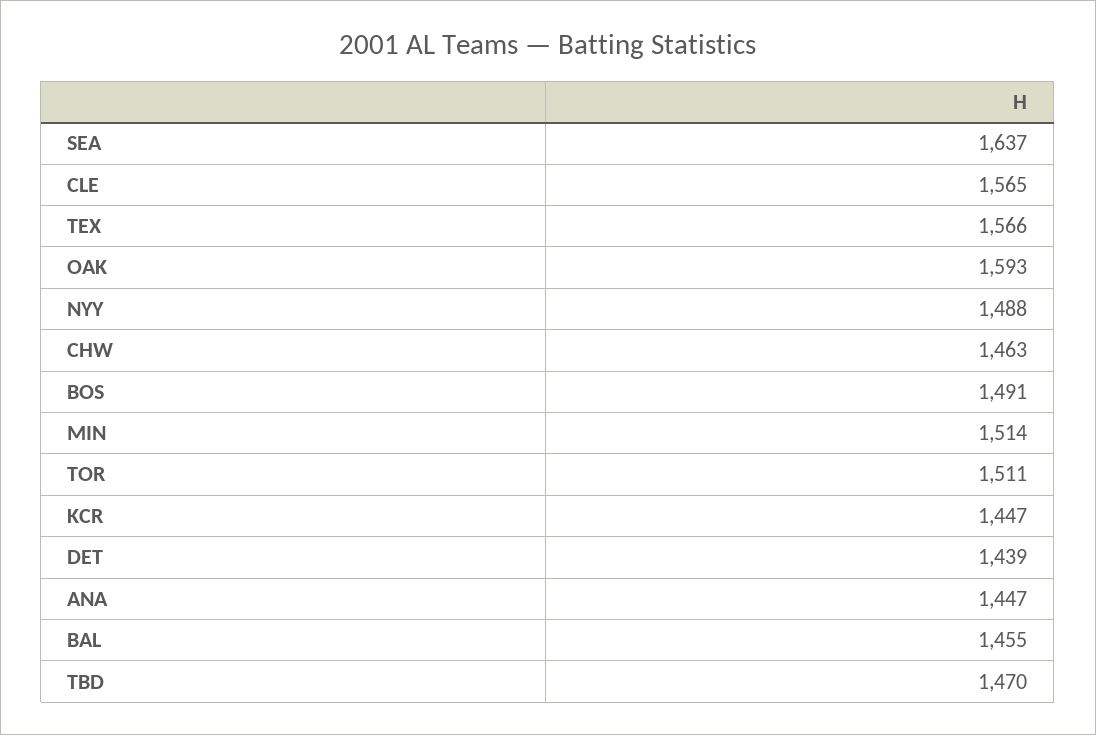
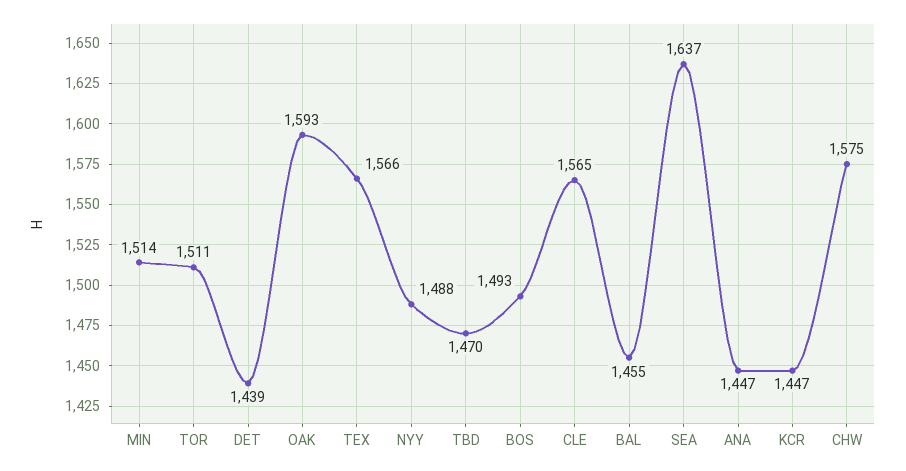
  {
    "SEA": 1637,
    "CLE": 1565,
    "TEX": 1566,
    "OAK": 1593,
    "NYY": 1488,
-   "CHW": 1463,
+   "CHW": 1575,
-   "BOS": 1491,
+   "BOS": 1493,
    "MIN": 1514,
    "TOR": 1511,
    "KCR": 1447,
    "DET": 1439,
    "ANA": 1447,
    "BAL": 1455,
    "TBD": 1470
  }

